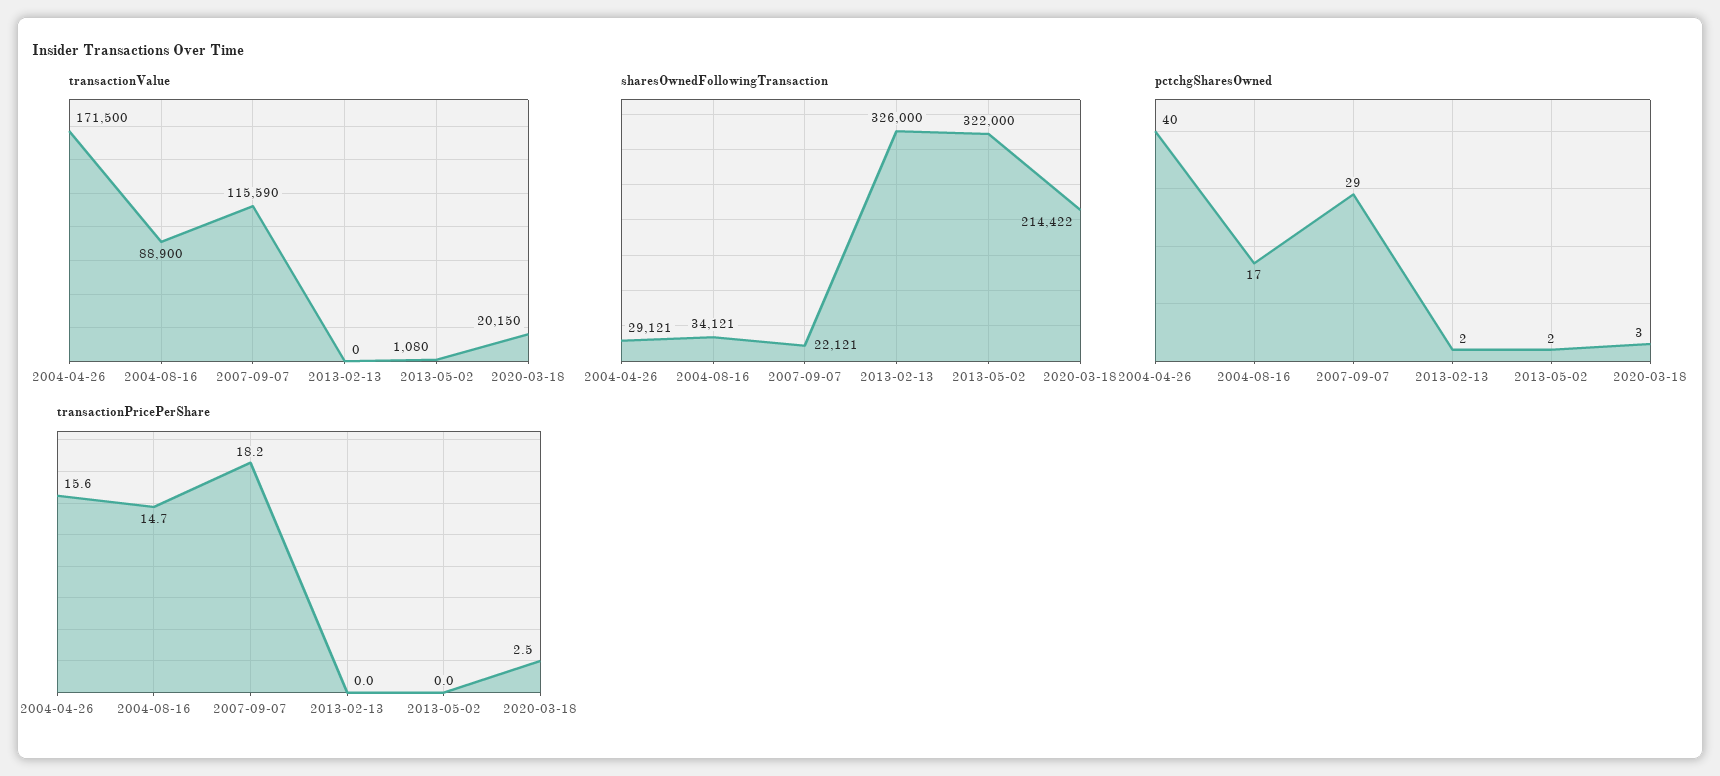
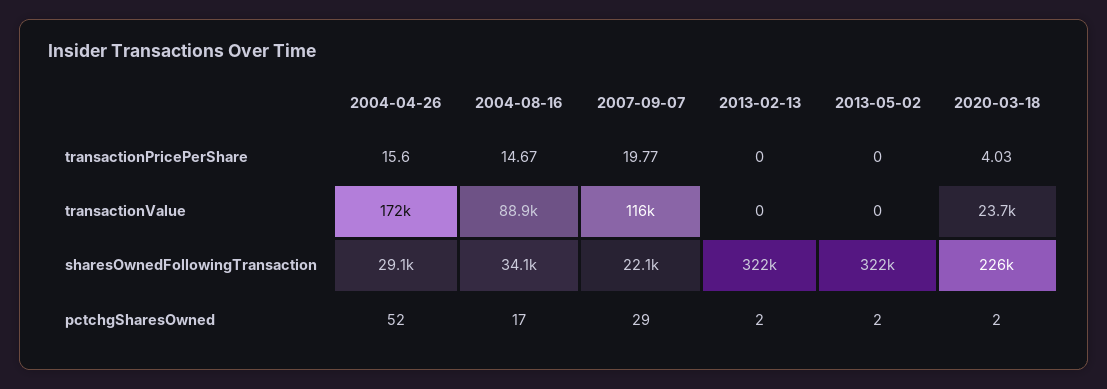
  {
    "transactionValue": {
      "2004-04-26": 171500,
      "2004-08-16": 88900,
      "2007-09-07": 115590,
      "2013-02-13": 0,
-     "2013-05-02": 1080,
+     "2013-05-02": 0,
-     "2020-03-18": 20150
+     "2020-03-18": 23700
    },
    "sharesOwnedFollowingTransaction": {
      "2004-04-26": 29121,
      "2004-08-16": 34121,
      "2007-09-07": 22121,
-     "2013-02-13": 326000,
+     "2013-02-13": 322000,
      "2013-05-02": 322000,
-     "2020-03-18": 214422
+     "2020-03-18": 226000
    },
    "pctchgSharesOwned": {
-     "2004-04-26": 40,
+     "2004-04-26": 52,
      "2004-08-16": 17,
      "2007-09-07": 29,
      "2013-02-13": 2,
      "2013-05-02": 2,
-     "2020-03-18": 3
+     "2020-03-18": 2
    },
    "transactionPricePerShare": {
      "2004-04-26": 15.6,
      "2004-08-16": 14.67,
-     "2007-09-07": 18.2,
+     "2007-09-07": 19.77,
      "2013-02-13": 0,
      "2013-05-02": 0,
-     "2020-03-18": 2.5
+     "2020-03-18": 4.03
    }
  }

